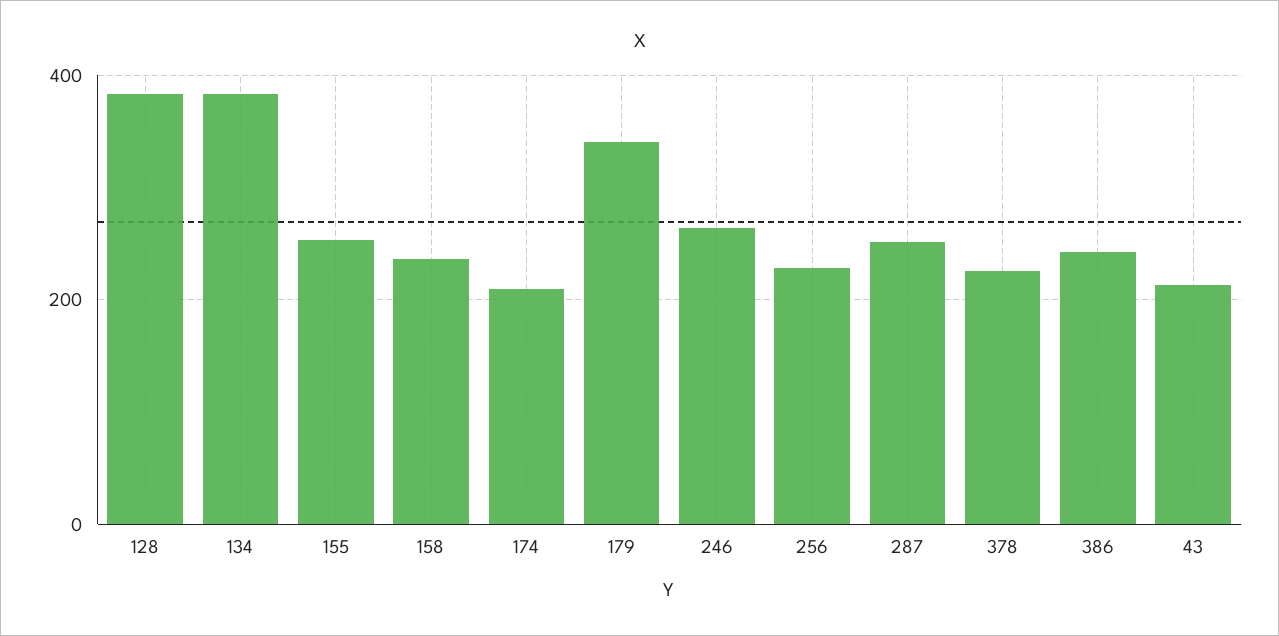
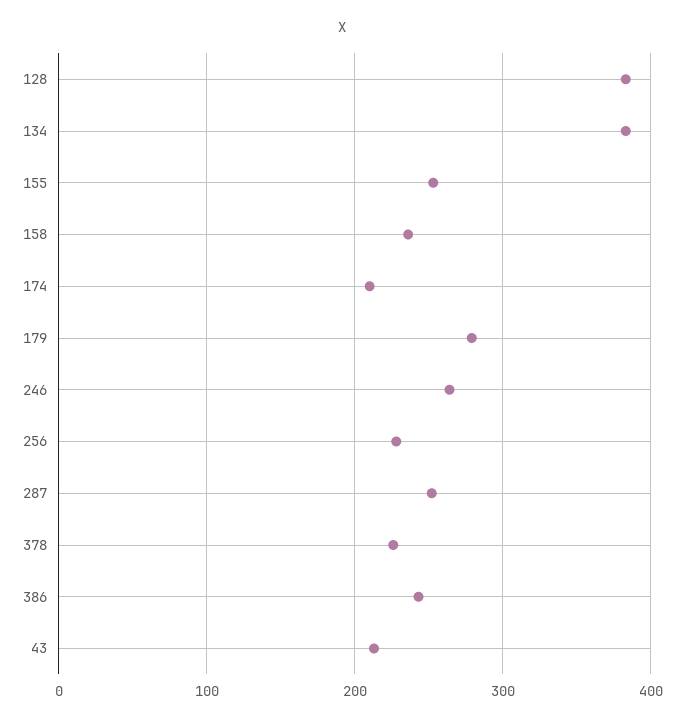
  {
    "128": 380,
    "134": 380,
    "155": 250,
    "158": 240,
    "174": 210,
-   "179": 340,
+   "179": 280,
    "246": 260,
    "256": 230,
    "287": 250,
    "378": 230,
    "386": 240,
    "43": 210
  }

